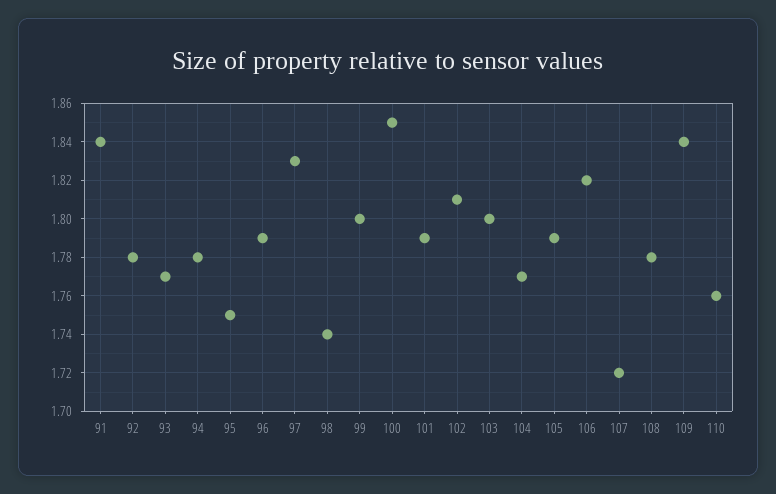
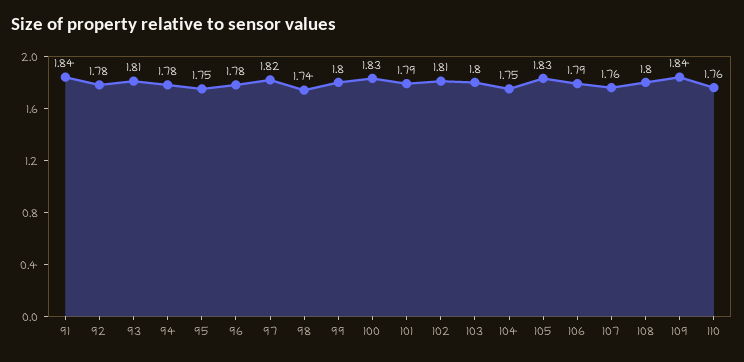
  {
    "91": 1.84,
    "92": 1.78,
-   "93": 1.77,
+   "93": 1.81,
    "94": 1.78,
    "95": 1.75,
-   "96": 1.79,
+   "96": 1.78,
-   "97": 1.83,
+   "97": 1.82,
    "98": 1.74,
    "99": 1.8,
-   "100": 1.85,
+   "100": 1.83,
    "101": 1.79,
    "102": 1.81,
    "103": 1.8,
-   "104": 1.77,
+   "104": 1.75,
-   "105": 1.79,
+   "105": 1.83,
-   "106": 1.82,
+   "106": 1.79,
-   "107": 1.72,
+   "107": 1.76,
-   "108": 1.78,
+   "108": 1.8,
    "109": 1.84,
    "110": 1.76
  }

